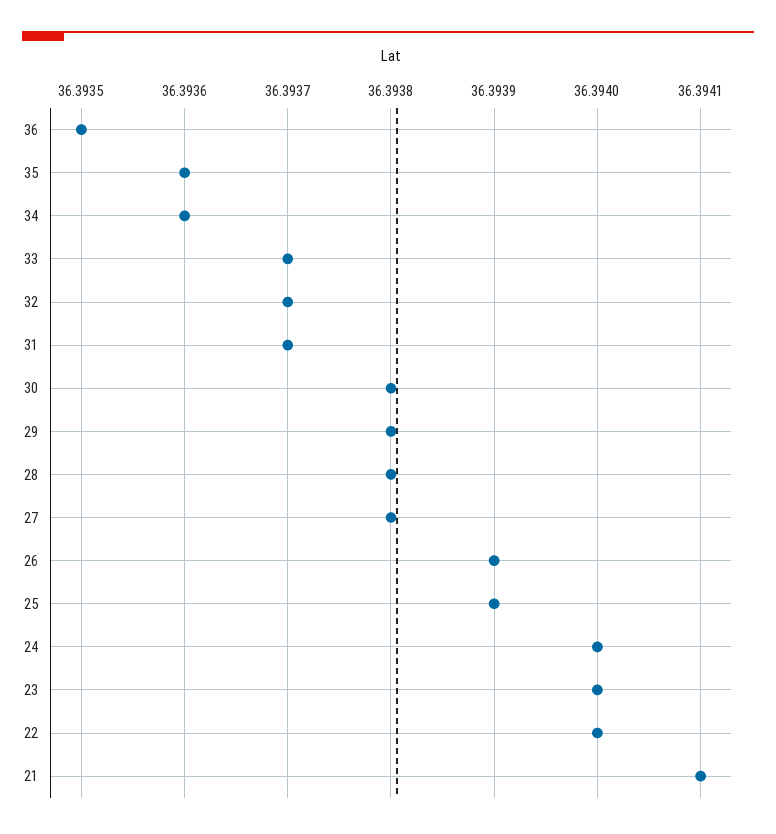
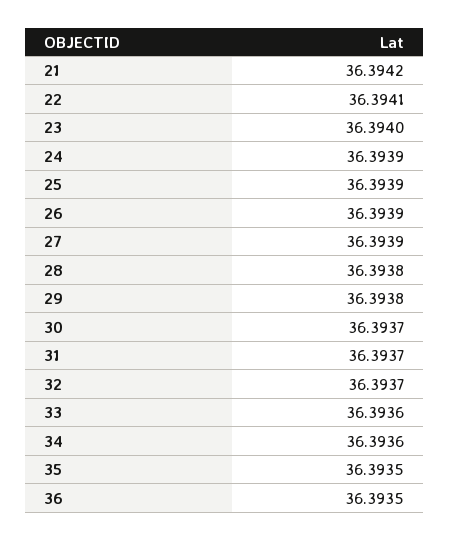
  {
    "36": 36.3935,
-   "35": 36.3936,
+   "35": 36.3935,
    "34": 36.3936,
-   "33": 36.3937,
+   "33": 36.3936,
    "32": 36.3937,
    "31": 36.3937,
-   "30": 36.3938,
+   "30": 36.3937,
    "29": 36.3938,
    "28": 36.3938,
-   "27": 36.3938,
+   "27": 36.3939,
    "26": 36.3939,
    "25": 36.3939,
-   "24": 36.394,
+   "24": 36.3939,
    "23": 36.394,
-   "22": 36.394,
+   "22": 36.3941,
-   "21": 36.3941
+   "21": 36.3942
  }

